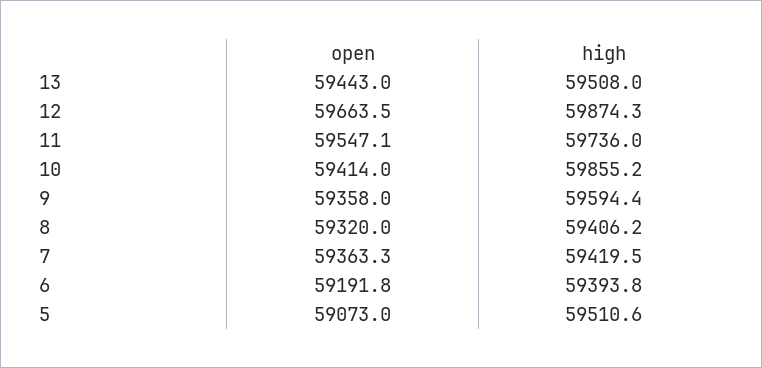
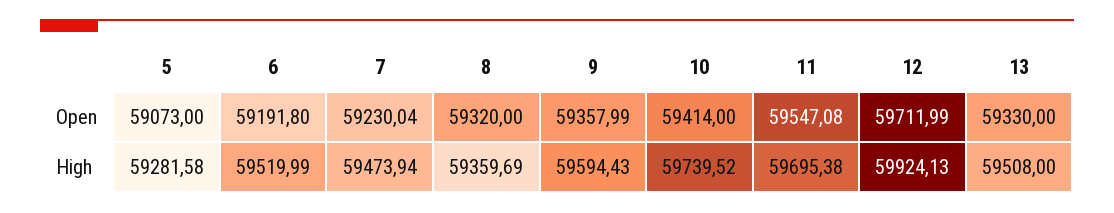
  {
    "open": {
-     "13": 59443,
+     "13": 59330,
-     "12": 59663.5,
+     "12": 59711.99,
      "11": 59547.08,
      "10": 59414,
      "9": 59357.99,
      "8": 59320,
-     "7": 59363.3,
+     "7": 59230.04,
      "6": 59191.8,
      "5": 59073
    },
    "high": {
      "13": 59508,
-     "12": 59874.3,
+     "12": 59924.13,
-     "11": 59736,
+     "11": 59695.38,
-     "10": 59855.2,
+     "10": 59739.52,
      "9": 59594.43,
-     "8": 59406.2,
+     "8": 59359.69,
-     "7": 59419.5,
+     "7": 59473.94,
-     "6": 59393.8,
+     "6": 59519.99,
-     "5": 59510.6
+     "5": 59281.58
    }
  }

